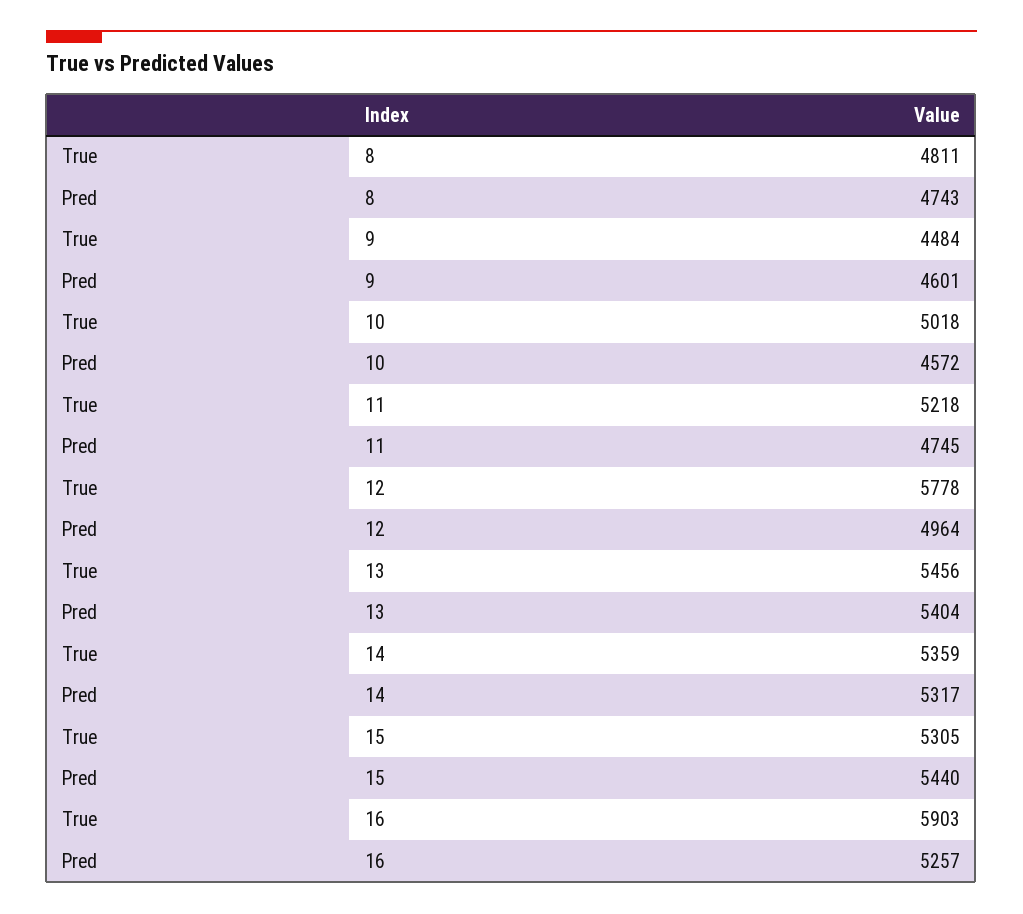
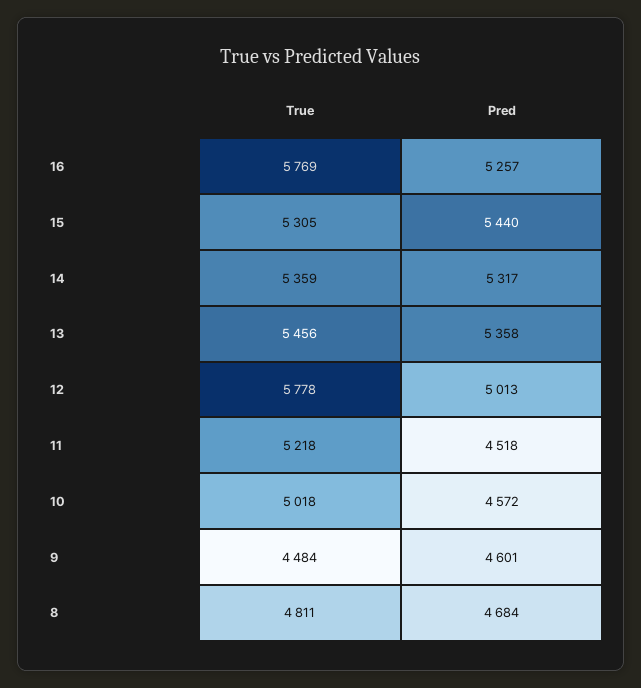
  {
    "True": {
      "8": 4811,
      "9": 4484,
      "10": 5018,
      "11": 5218,
      "12": 5778,
      "13": 5456,
      "14": 5359,
      "15": 5305,
-     "16": 5903
+     "16": 5769
    },
    "Pred": {
-     "8": 4743,
+     "8": 4684,
      "9": 4601,
      "10": 4572,
-     "11": 4745,
+     "11": 4518,
-     "12": 4964,
+     "12": 5013,
-     "13": 5404,
+     "13": 5358,
      "14": 5317,
      "15": 5440,
      "16": 5257
    }
  }

